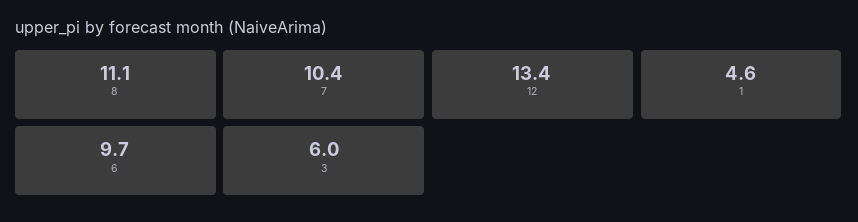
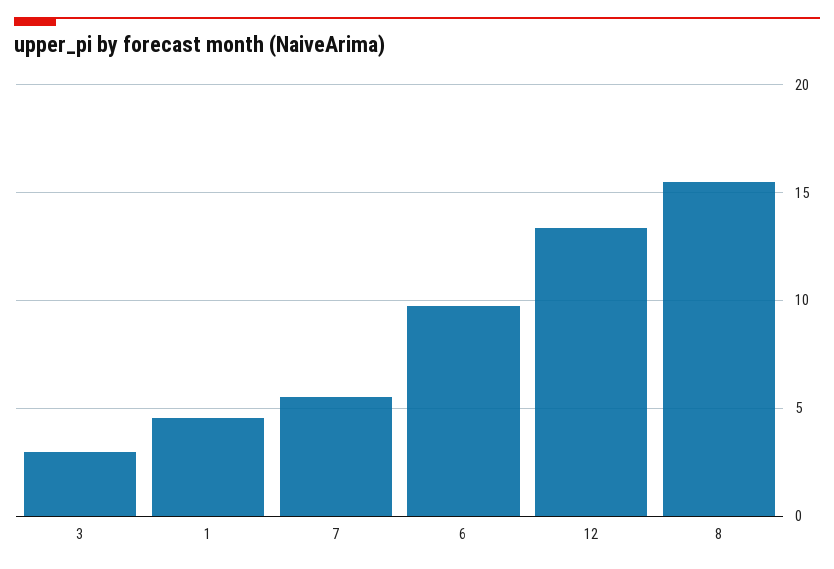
  {
-   "8": 11.1,
+   "8": 15.5,
-   "7": 10.4,
+   "7": 5.5,
    "12": 13.4,
    "1": 4.6,
    "6": 9.7,
-   "3": 6
+   "3": 3
  }

